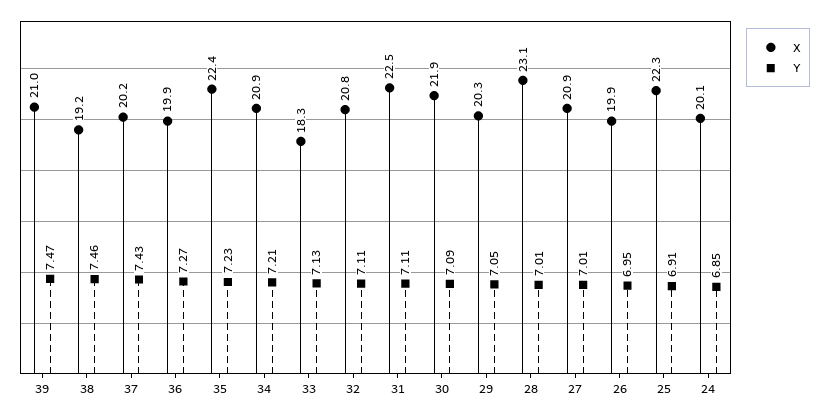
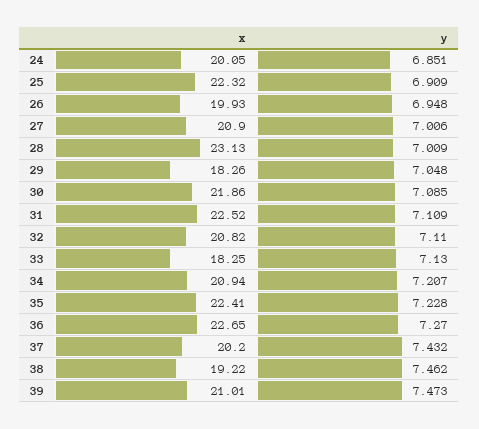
  {
    "X": {
      "39": 21.01,
      "38": 19.22,
      "37": 20.2,
-     "36": 19.9,
+     "36": 22.65,
      "35": 22.41,
      "34": 20.94,
      "33": 18.25,
      "32": 20.82,
      "31": 22.52,
      "30": 21.86,
-     "29": 20.3,
+     "29": 18.26,
      "28": 23.13,
      "27": 20.9,
      "26": 19.93,
      "25": 22.32,
      "24": 20.05
    },
    "Y": {
      "39": 7.473,
      "38": 7.462,
      "37": 7.432,
      "36": 7.27,
      "35": 7.228,
      "34": 7.207,
      "33": 7.13,
      "32": 7.11,
      "31": 7.109,
      "30": 7.085,
      "29": 7.048,
      "28": 7.009,
      "27": 7.006,
      "26": 6.948,
      "25": 6.909,
      "24": 6.851
    }
  }

